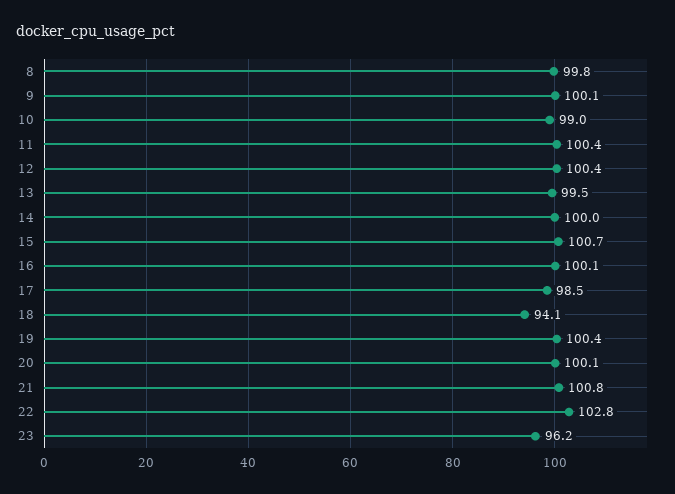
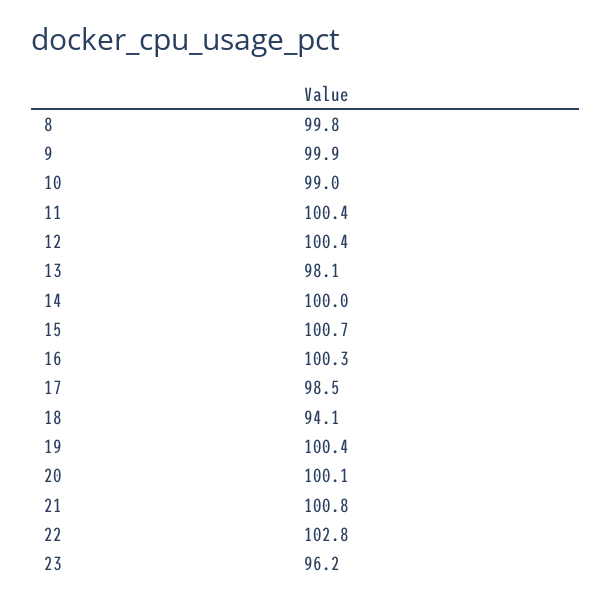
  {
    "8": 99.8,
-   "9": 100.1,
+   "9": 99.9,
    "10": 99,
    "11": 100.4,
    "12": 100.4,
-   "13": 99.5,
+   "13": 98.1,
    "14": 100,
    "15": 100.7,
-   "16": 100.1,
+   "16": 100.3,
    "17": 98.5,
    "18": 94.1,
    "19": 100.4,
    "20": 100.1,
    "21": 100.8,
    "22": 102.8,
    "23": 96.2
  }

